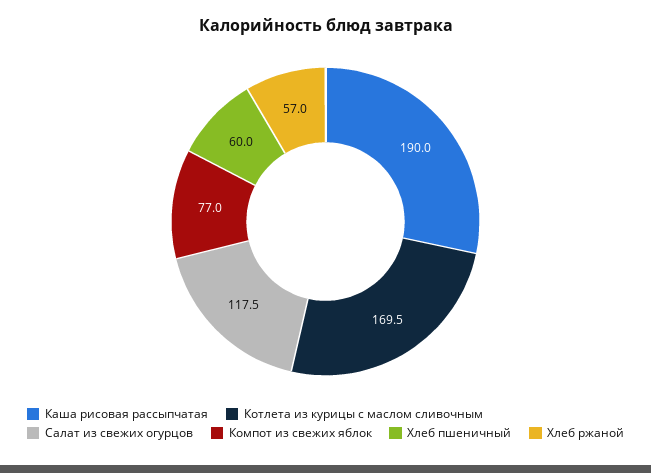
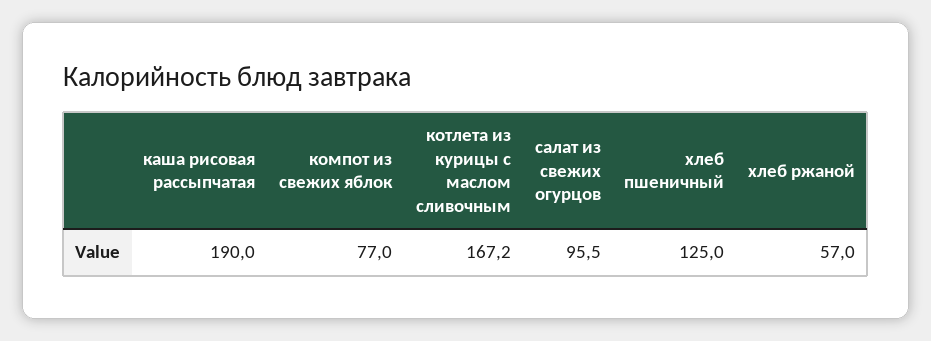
  {
    "Каша рисовая рассыпчатая": 190,
-   "Котлета из курицы с маслом сливочным": 169.5,
+   "Котлета из курицы с маслом сливочным": 167.2,
-   "Салат из свежих огурцов": 117.5,
+   "Салат из свежих огурцов": 95.5,
    "Компот из свежих яблок": 77,
-   "Хлеб пшеничный": 60,
+   "Хлеб пшеничный": 125,
    "Хлеб ржаной": 57
  }

